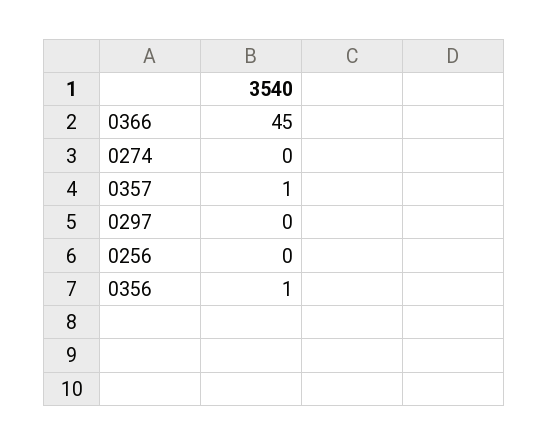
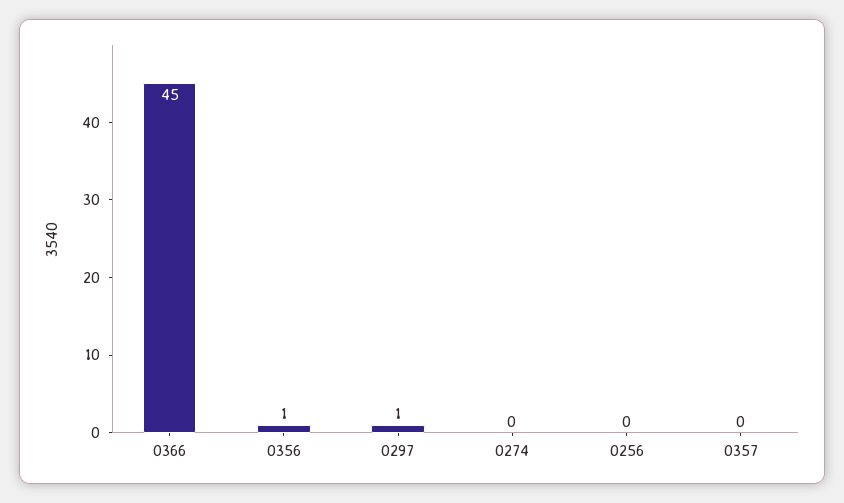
  {
    "0366": 45,
    "0274": 0,
-   "0357": 1,
+   "0357": 0,
-   "0297": 0,
+   "0297": 1,
    "0256": 0,
    "0356": 1
  }

